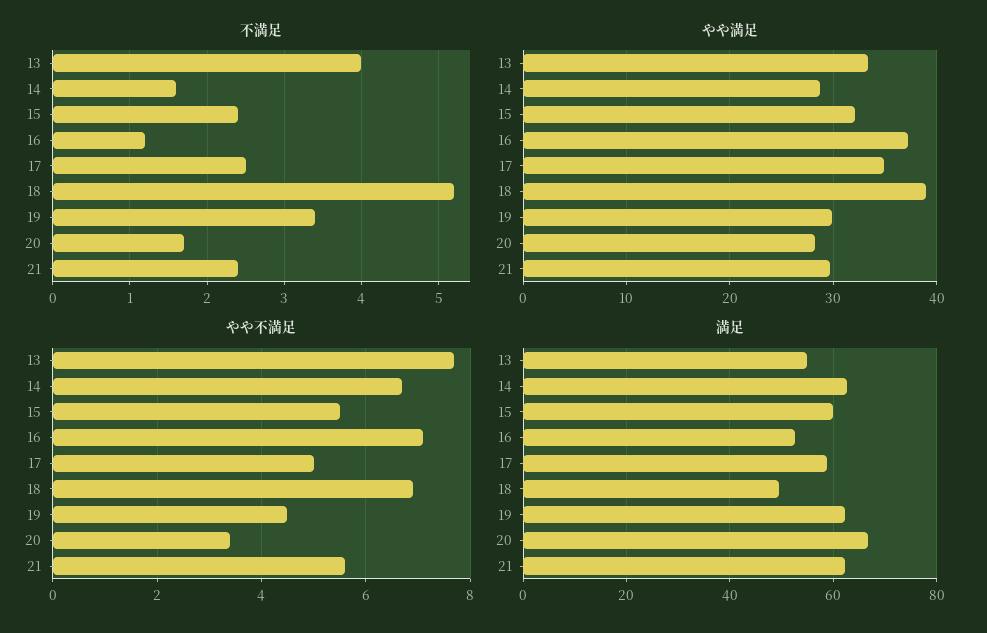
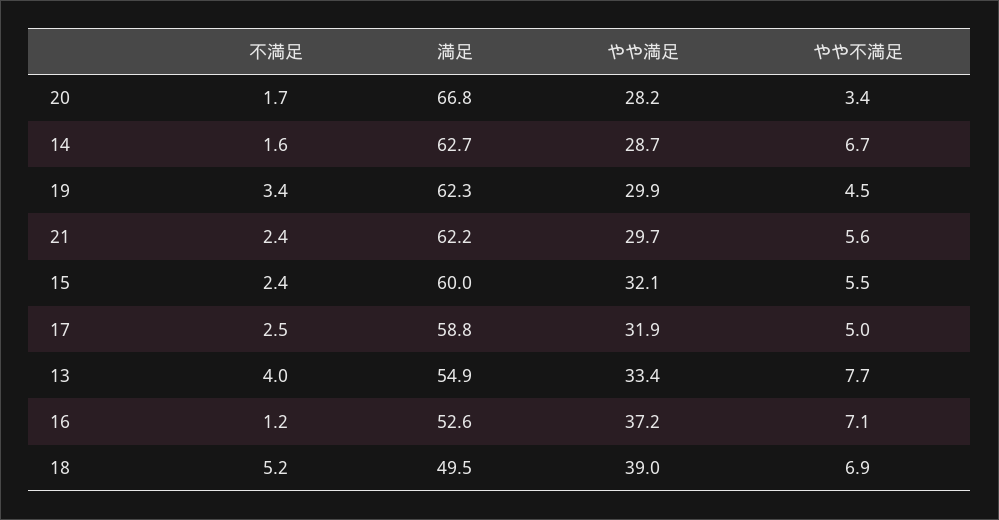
  {
    "不満足": {
      "13": 4,
      "14": 1.6,
      "15": 2.4,
      "16": 1.2,
      "17": 2.5,
      "18": 5.2,
      "19": 3.4,
      "20": 1.7,
      "21": 2.4
    },
    "やや満足": {
      "13": 33.4,
      "14": 28.7,
      "15": 32.1,
      "16": 37.2,
-     "17": 35,
+     "17": 31.9,
      "18": 39,
      "19": 29.9,
      "20": 28.2,
      "21": 29.7
    },
    "やや不満足": {
      "13": 7.7,
      "14": 6.7,
      "15": 5.5,
      "16": 7.1,
      "17": 5,
      "18": 6.9,
      "19": 4.5,
      "20": 3.4,
      "21": 5.6
    },
    "満足": {
      "13": 54.9,
      "14": 62.7,
      "15": 60,
      "16": 52.6,
      "17": 58.8,
      "18": 49.5,
      "19": 62.3,
      "20": 66.8,
      "21": 62.2
    }
  }

